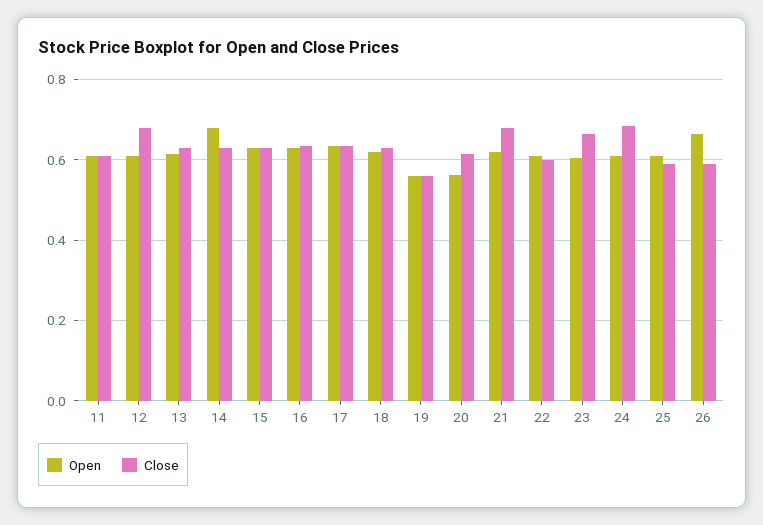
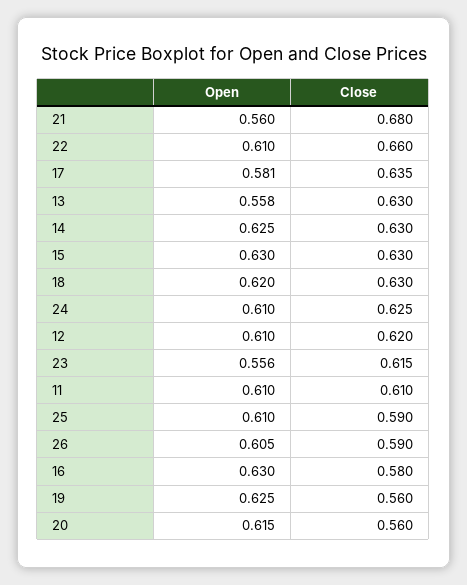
  {
    "Open": {
      "11": 0.61,
      "12": 0.61,
-     "13": 0.62,
+     "13": 0.558,
-     "14": 0.68,
+     "14": 0.625,
      "15": 0.63,
      "16": 0.63,
-     "17": 0.64,
+     "17": 0.581,
      "18": 0.62,
-     "19": 0.56,
+     "19": 0.625,
-     "20": 0.56,
+     "20": 0.615,
-     "21": 0.62,
+     "21": 0.56,
      "22": 0.61,
-     "23": 0.6,
+     "23": 0.556,
      "24": 0.61,
      "25": 0.61,
-     "26": 0.66
+     "26": 0.605
    },
    "Close": {
      "11": 0.61,
-     "12": 0.68,
+     "12": 0.62,
      "13": 0.63,
      "14": 0.63,
      "15": 0.63,
-     "16": 0.64,
+     "16": 0.58,
      "17": 0.635,
      "18": 0.63,
      "19": 0.56,
-     "20": 0.62,
+     "20": 0.56,
      "21": 0.68,
-     "22": 0.6,
+     "22": 0.66,
-     "23": 0.66,
+     "23": 0.615,
-     "24": 0.68,
+     "24": 0.625,
      "25": 0.59,
      "26": 0.59
    }
  }

